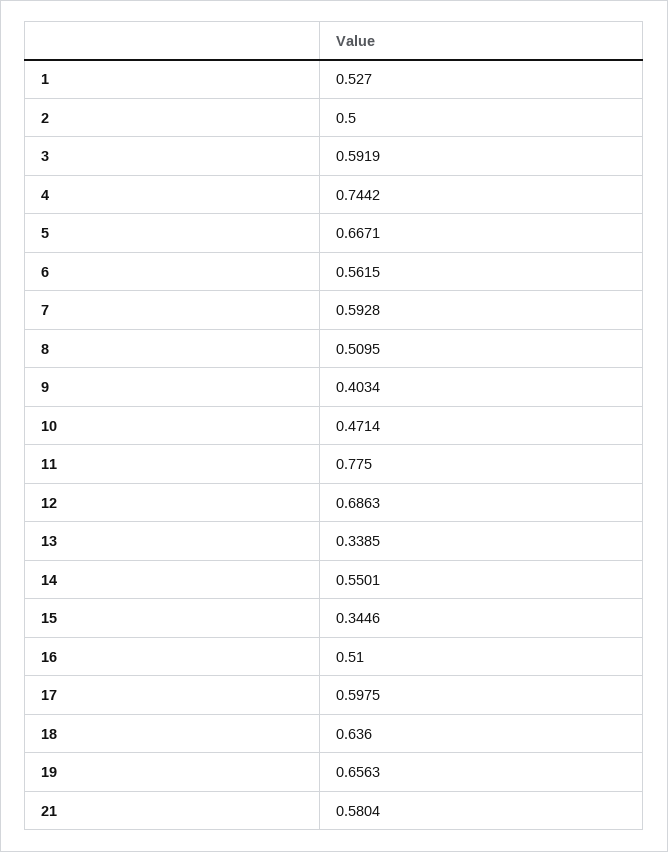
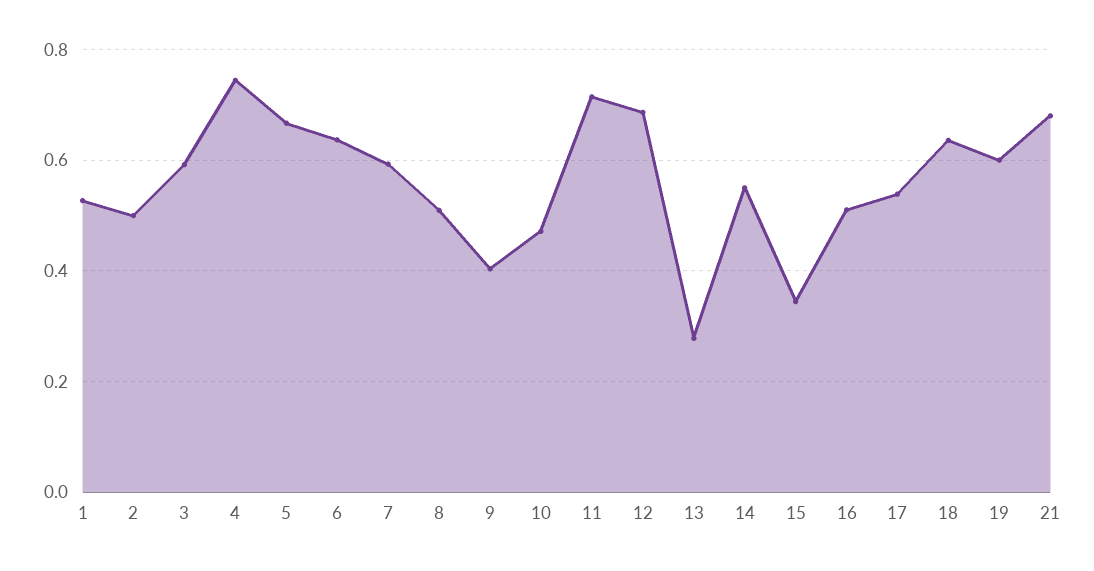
  {
    "1": 0.527,
    "2": 0.5,
    "3": 0.5919,
    "4": 0.7442,
    "5": 0.6671,
-   "6": 0.5615,
+   "6": 0.64,
    "7": 0.5928,
    "8": 0.5095,
    "9": 0.4034,
    "10": 0.4714,
-   "11": 0.775,
+   "11": 0.72,
    "12": 0.6863,
-   "13": 0.3385,
+   "13": 0.28,
    "14": 0.5501,
    "15": 0.3446,
    "16": 0.51,
-   "17": 0.5975,
+   "17": 0.54,
    "18": 0.636,
-   "19": 0.6563,
+   "19": 0.6,
-   "21": 0.5804
+   "21": 0.68
  }

